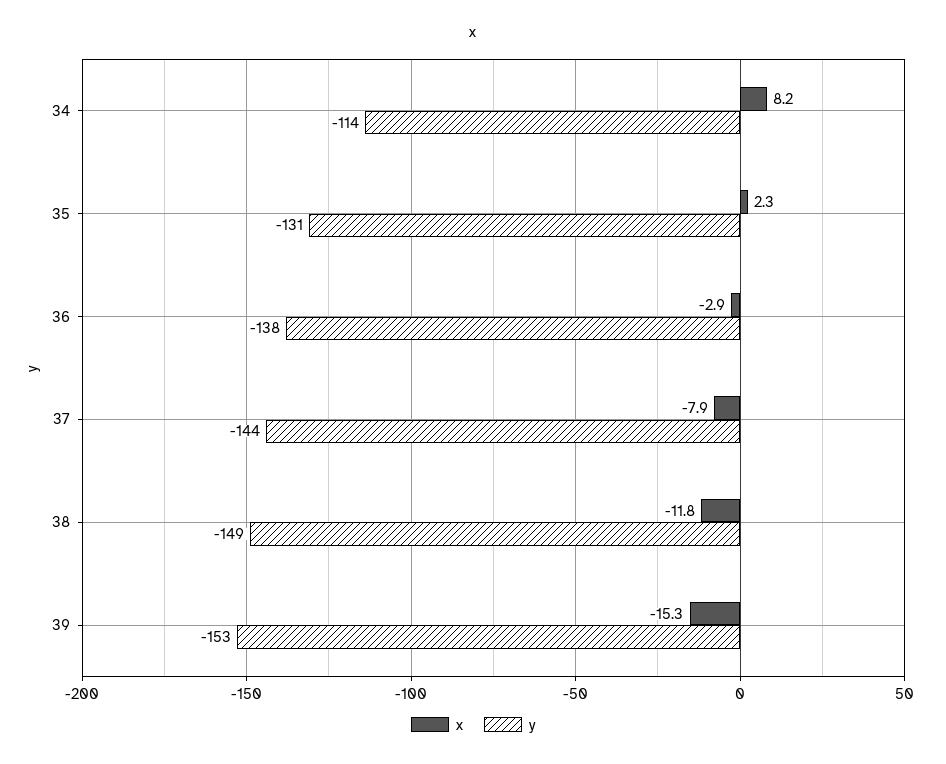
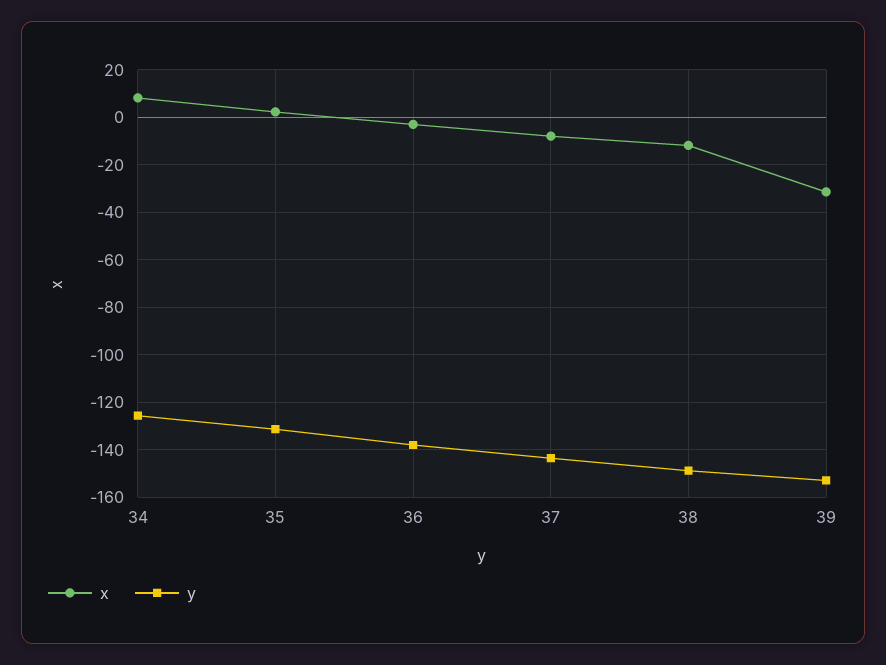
  {
    "x": {
      "34": 8.2,
      "35": 2.3,
      "36": -2.9,
      "37": -7.9,
      "38": -11.8,
-     "39": -15.3
+     "39": -30
    },
    "y": {
-     "34": -114,
+     "34": -125,
      "35": -131,
      "36": -138,
      "37": -144,
      "38": -149,
      "39": -153
    }
  }

